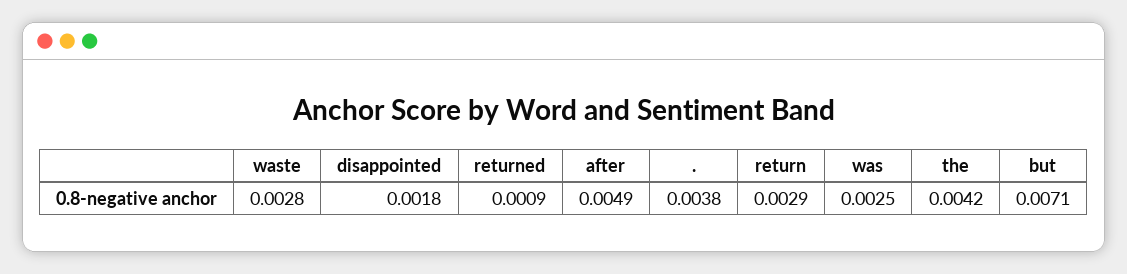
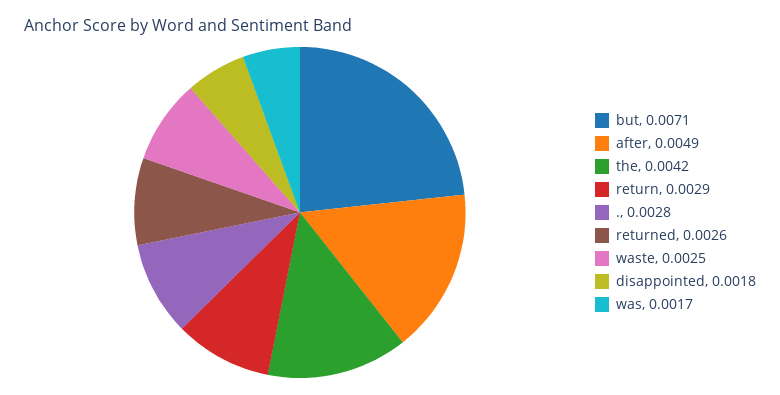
  {
-   "waste": 0.0028,
+   "waste": 0.0025,
    "disappointed": 0.0018,
-   "returned": 0.0009,
+   "returned": 0.0026,
    "after": 0.0049,
-   ".": 0.0038,
+   ".": 0.0028,
    "return": 0.0029,
-   "was": 0.0025,
+   "was": 0.0017,
    "the": 0.0042,
    "but": 0.0071
  }

